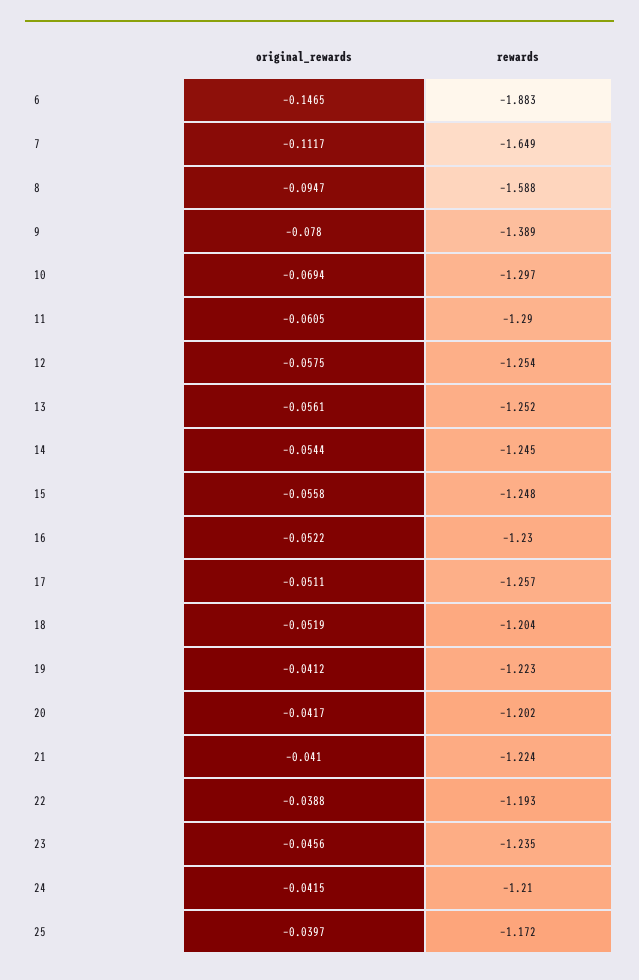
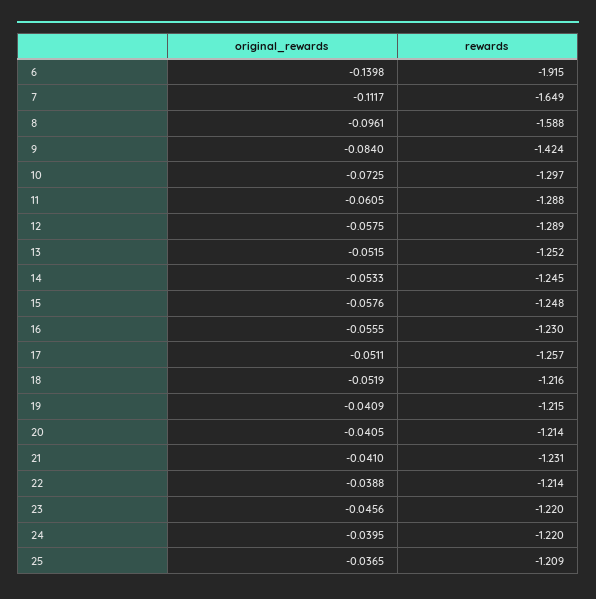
  {
    "original_rewards": {
-     "6": -0.1465,
+     "6": -0.1398,
      "7": -0.1117,
-     "8": -0.0947,
+     "8": -0.0961,
-     "9": -0.078,
+     "9": -0.084,
-     "10": -0.0694,
+     "10": -0.0725,
      "11": -0.0605,
      "12": -0.0575,
-     "13": -0.0561,
+     "13": -0.0515,
-     "14": -0.0544,
+     "14": -0.0533,
-     "15": -0.0558,
+     "15": -0.0576,
-     "16": -0.0522,
+     "16": -0.0555,
      "17": -0.0511,
      "18": -0.0519,
-     "19": -0.0412,
+     "19": -0.0409,
-     "20": -0.0417,
+     "20": -0.0405,
      "21": -0.041,
      "22": -0.0388,
      "23": -0.0456,
-     "24": -0.0415,
+     "24": -0.0395,
-     "25": -0.0397
+     "25": -0.0365
    },
    "rewards": {
-     "6": -1.883,
+     "6": -1.915,
      "7": -1.649,
      "8": -1.588,
-     "9": -1.389,
+     "9": -1.424,
      "10": -1.297,
-     "11": -1.29,
+     "11": -1.288,
-     "12": -1.254,
+     "12": -1.289,
      "13": -1.252,
      "14": -1.245,
      "15": -1.248,
      "16": -1.23,
      "17": -1.257,
-     "18": -1.204,
+     "18": -1.216,
-     "19": -1.223,
+     "19": -1.215,
-     "20": -1.202,
+     "20": -1.214,
-     "21": -1.224,
+     "21": -1.231,
-     "22": -1.193,
+     "22": -1.214,
-     "23": -1.235,
+     "23": -1.22,
-     "24": -1.21,
+     "24": -1.22,
-     "25": -1.172
+     "25": -1.209
    }
  }

